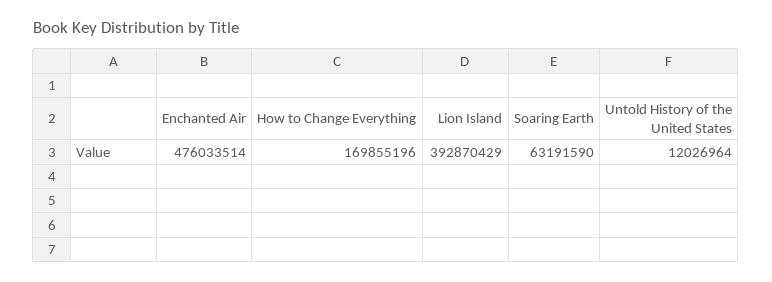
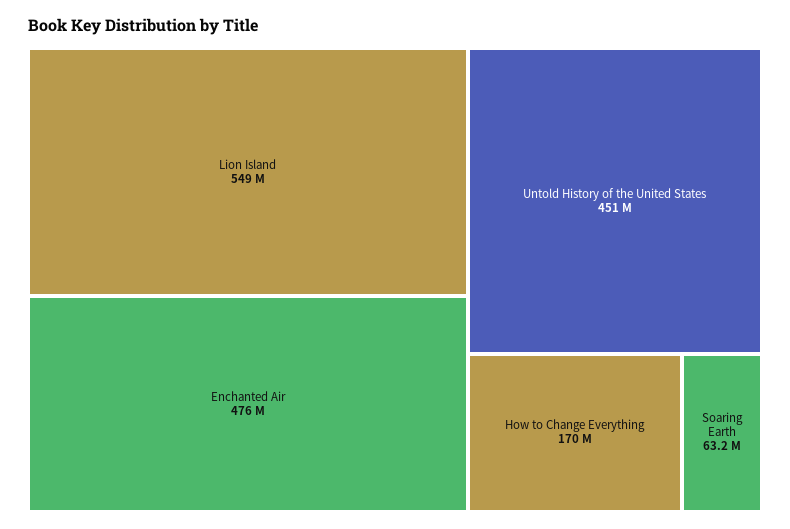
  {
    "Enchanted Air": 476033514,
    "How to Change Everything": 169855196,
-   "Lion Island": 392870429,
+   "Lion Island": 549000000,
    "Soaring Earth": 63191590,
-   "Untold History of the United States": 12026964
+   "Untold History of the United States": 451000000
  }

